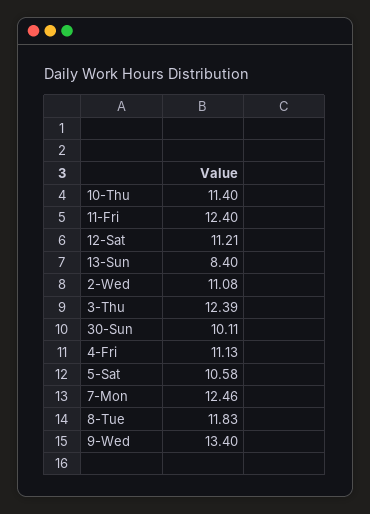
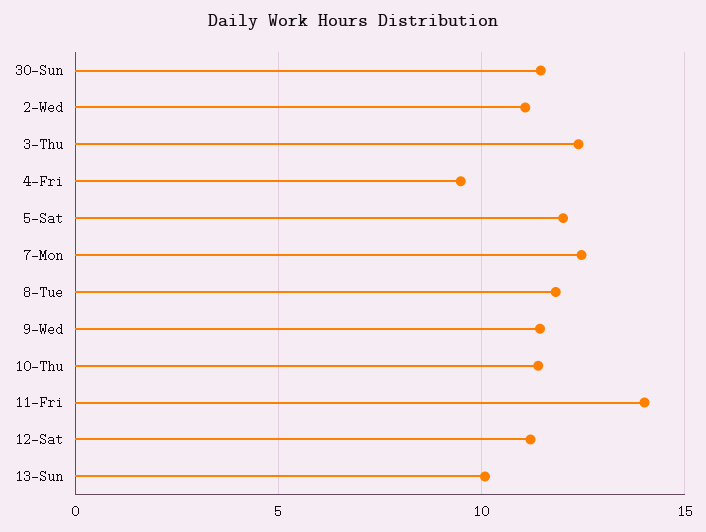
  {
    "10-Thu": 11.4,
-   "11-Fri": 12.4,
+   "11-Fri": 14,
    "12-Sat": 11.21,
-   "13-Sun": 8.4,
+   "13-Sun": 10,
    "2-Wed": 11.08,
    "3-Thu": 12.39,
-   "30-Sun": 10.11,
+   "30-Sun": 11.5,
-   "4-Fri": 11.13,
+   "4-Fri": 9.5,
-   "5-Sat": 10.58,
+   "5-Sat": 12,
    "7-Mon": 12.46,
    "8-Tue": 11.83,
-   "9-Wed": 13.4
+   "9-Wed": 11.5
  }

